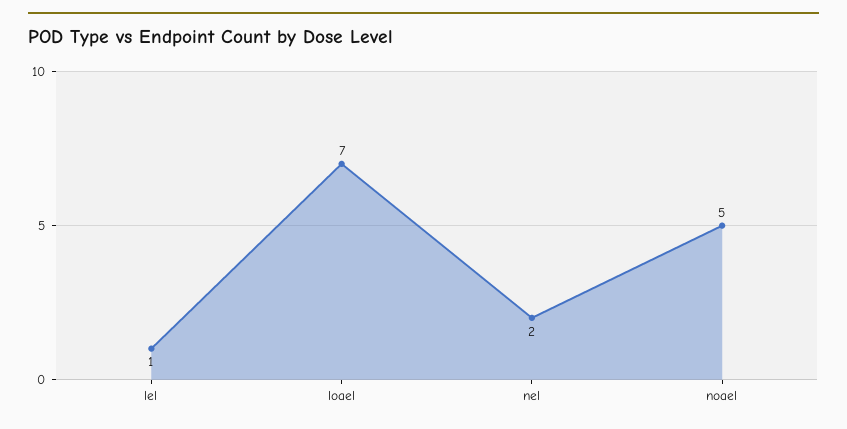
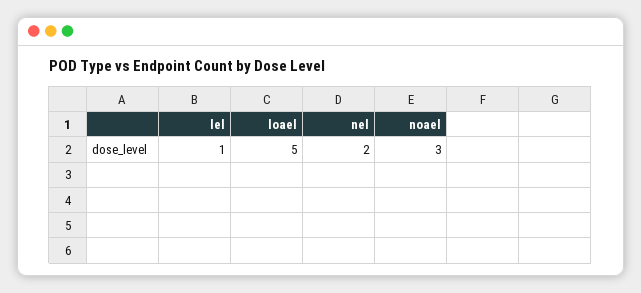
  {
    "lel": 1,
-   "loael": 7,
+   "loael": 5,
    "nel": 2,
-   "noael": 5
+   "noael": 3
  }

